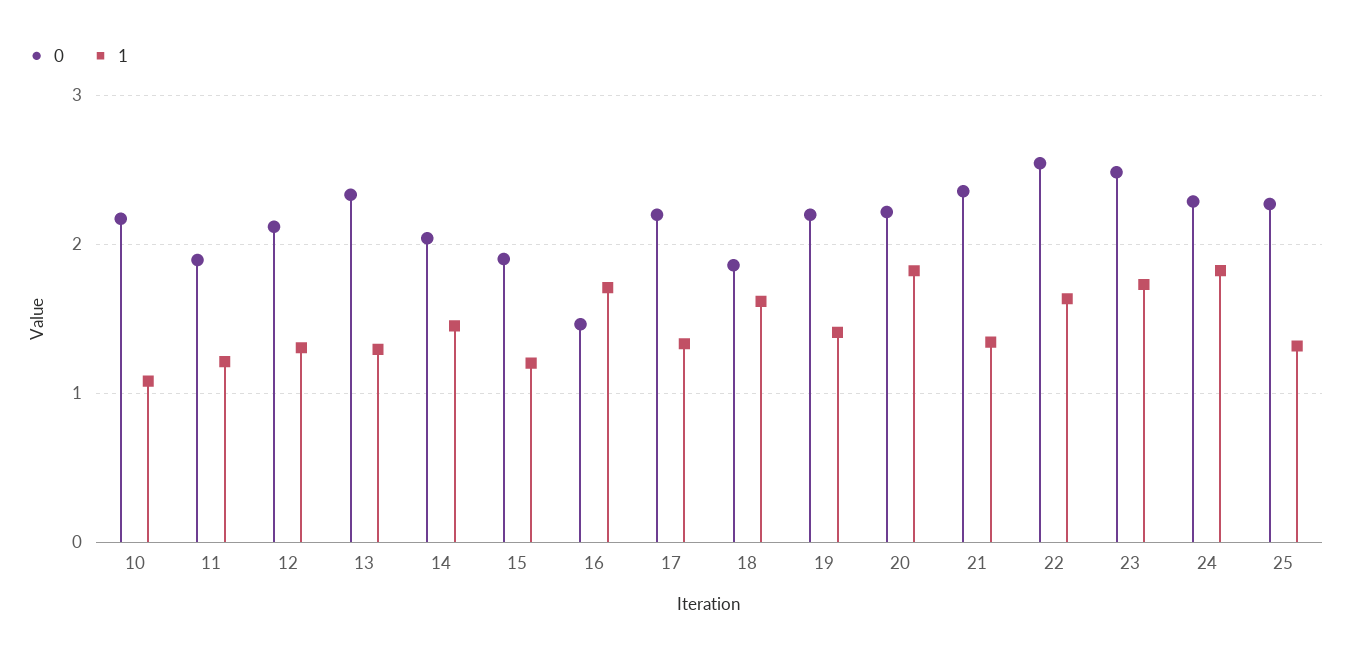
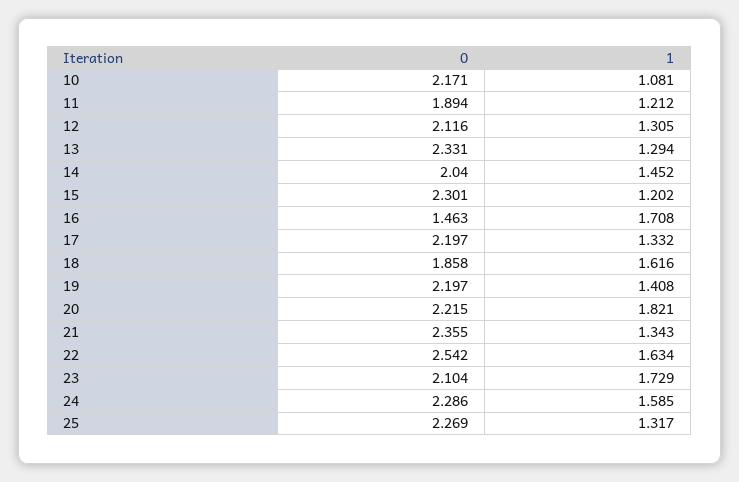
  {
    "0": {
      "10": 2.171,
      "11": 1.894,
      "12": 2.116,
      "13": 2.331,
      "14": 2.04,
-     "15": 1.9,
+     "15": 2.301,
      "16": 1.463,
      "17": 2.197,
      "18": 1.858,
      "19": 2.197,
      "20": 2.215,
      "21": 2.355,
      "22": 2.542,
-     "23": 2.5,
+     "23": 2.104,
      "24": 2.286,
      "25": 2.269
    },
    "1": {
      "10": 1.081,
      "11": 1.212,
      "12": 1.305,
      "13": 1.294,
      "14": 1.452,
      "15": 1.202,
      "16": 1.708,
      "17": 1.332,
      "18": 1.616,
      "19": 1.408,
      "20": 1.821,
      "21": 1.343,
      "22": 1.634,
      "23": 1.729,
-     "24": 1.8,
+     "24": 1.585,
      "25": 1.317
    }
  }

